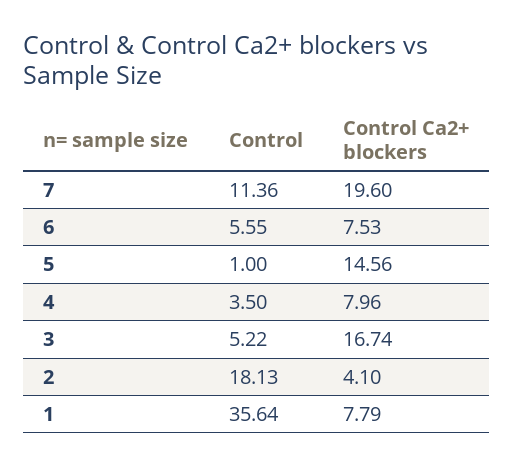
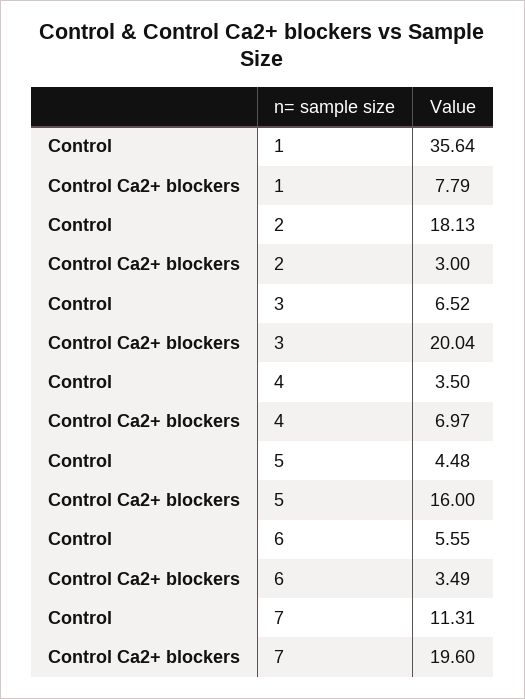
  {
    "Control": {
-     "7": 11.36,
+     "7": 11.31,
      "6": 5.55,
-     "5": 1,
+     "5": 4.48,
      "4": 3.5,
-     "3": 5.22,
+     "3": 6.52,
      "2": 18.13,
      "1": 35.64
    },
    "Control Ca2+ blockers": {
      "7": 19.6,
-     "6": 7.53,
+     "6": 3.49,
-     "5": 14.56,
+     "5": 16,
-     "4": 7.96,
+     "4": 6.97,
-     "3": 16.74,
+     "3": 20.04,
-     "2": 4.1,
+     "2": 3,
      "1": 7.79
    }
  }

